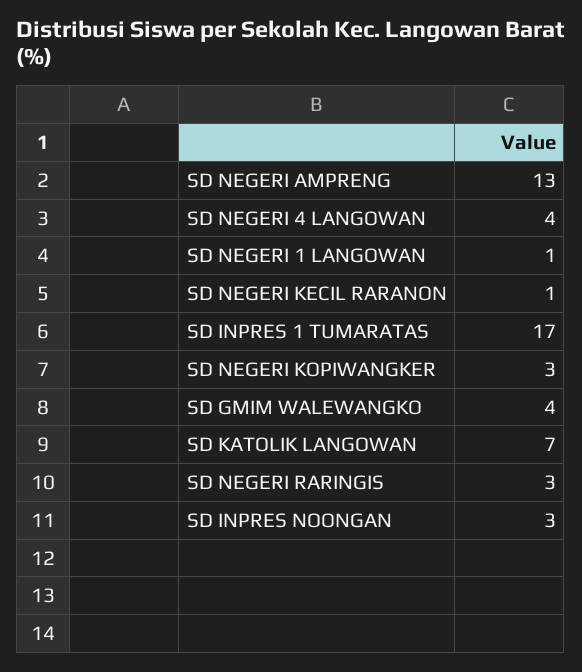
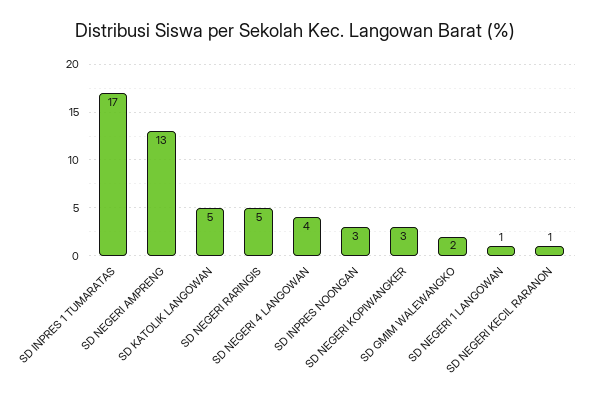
  {
    "SD NEGERI AMPRENG": 13,
    "SD NEGERI 4 LANGOWAN": 4,
    "SD NEGERI 1 LANGOWAN": 1,
    "SD NEGERI KECIL RARANON": 1,
    "SD INPRES 1 TUMARATAS": 17,
    "SD NEGERI KOPIWANGKER": 3,
-   "SD GMIM WALEWANGKO": 4,
+   "SD GMIM WALEWANGKO": 2,
-   "SD KATOLIK LANGOWAN": 7,
+   "SD KATOLIK LANGOWAN": 5,
-   "SD NEGERI RARINGIS": 3,
+   "SD NEGERI RARINGIS": 5,
    "SD INPRES NOONGAN": 3
  }

